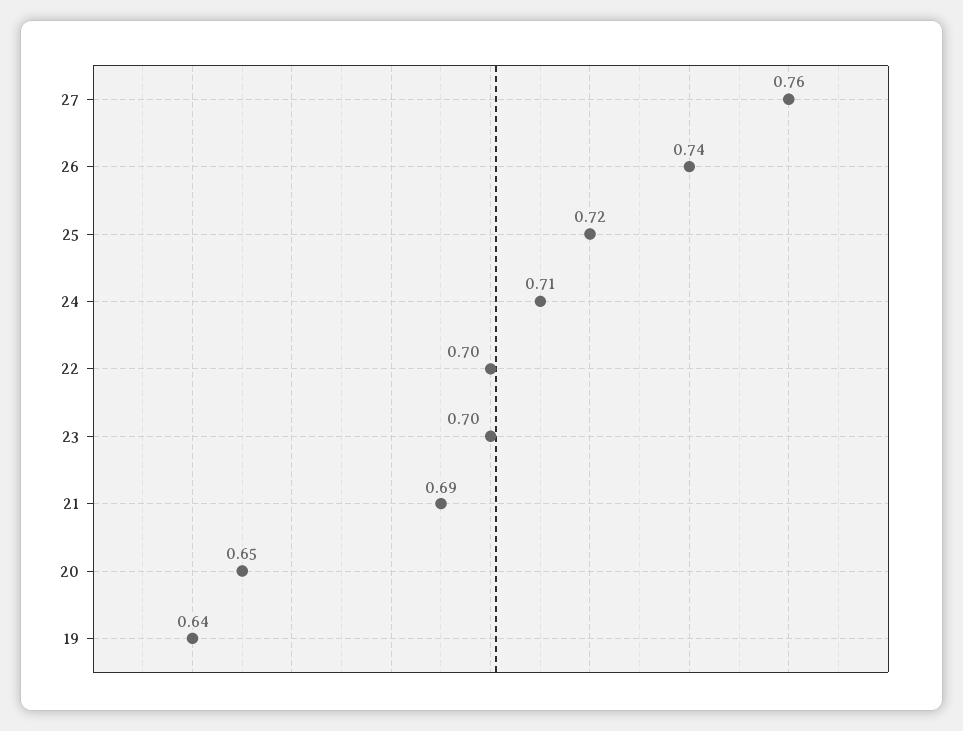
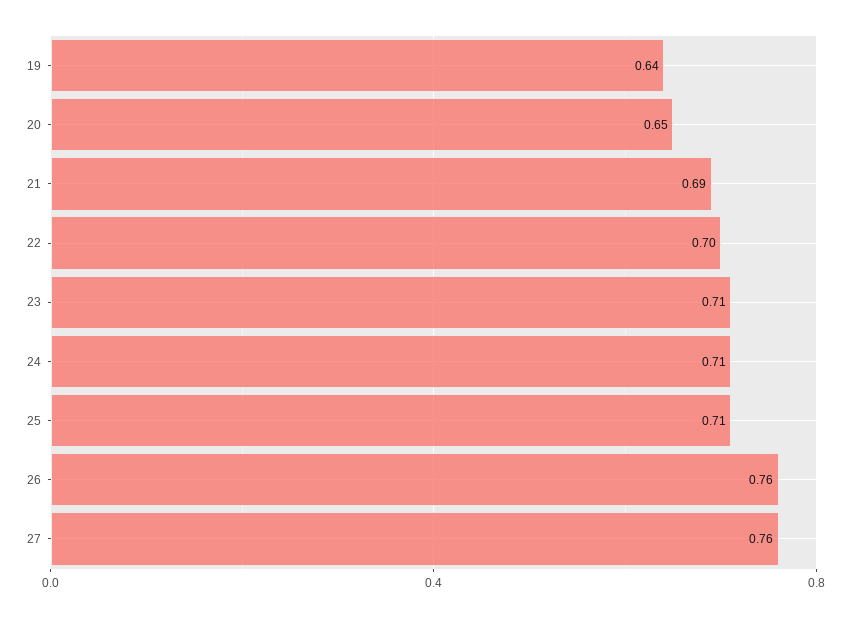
  {
    "27": 0.76,
-   "26": 0.74,
+   "26": 0.76,
-   "25": 0.72,
+   "25": 0.71,
    "24": 0.71,
    "22": 0.7,
-   "23": 0.7,
+   "23": 0.71,
    "21": 0.69,
    "20": 0.65,
    "19": 0.64
  }

